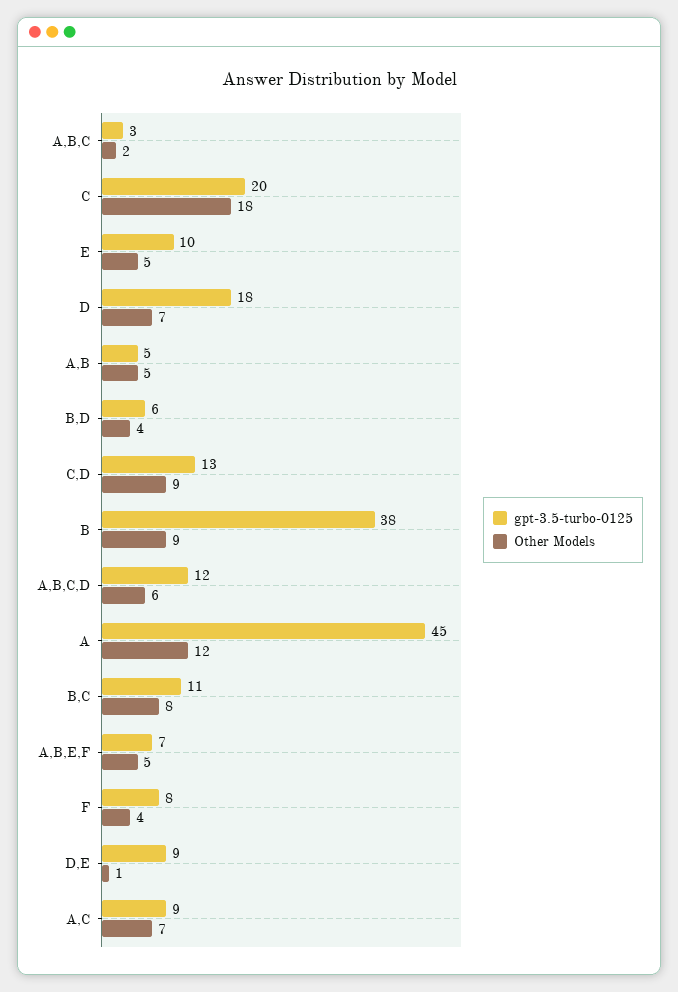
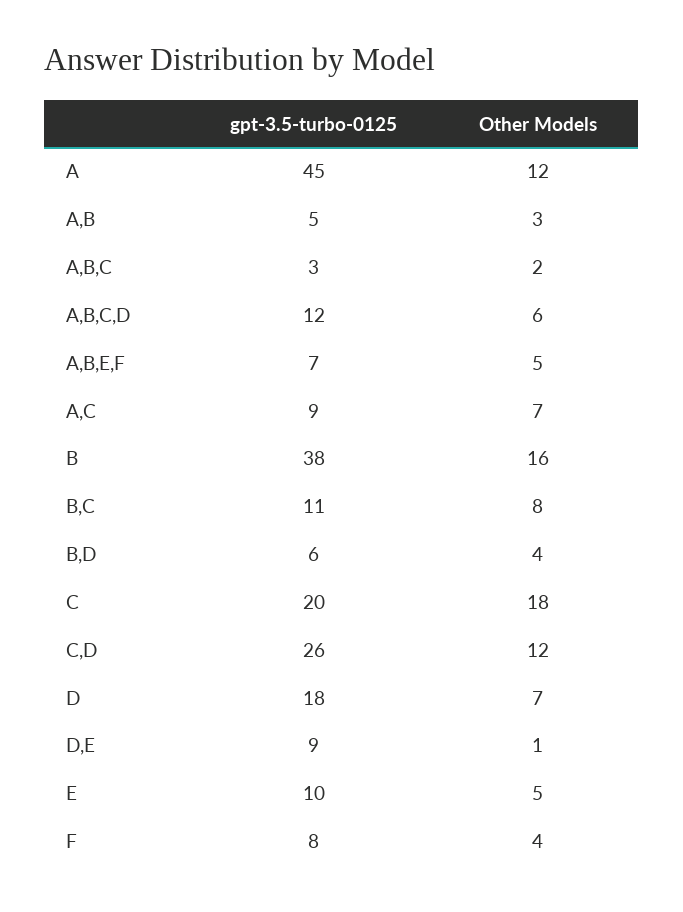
  {
    "gpt-3.5-turbo-0125": {
      "A,B,C": 3,
      "C": 20,
      "E": 10,
      "D": 18,
      "A,B": 5,
      "B,D": 6,
-     "C,D": 13,
+     "C,D": 26,
      "B": 38,
      "A,B,C,D": 12,
      "A": 45,
      "B,C": 11,
      "A,B,E,F": 7,
      "F": 8,
      "D,E": 9,
      "A,C": 9
    },
    "Other Models": {
      "A,B,C": 2,
      "C": 18,
      "E": 5,
      "D": 7,
-     "A,B": 5,
+     "A,B": 3,
      "B,D": 4,
-     "C,D": 9,
+     "C,D": 12,
-     "B": 9,
+     "B": 16,
      "A,B,C,D": 6,
      "A": 12,
      "B,C": 8,
      "A,B,E,F": 5,
      "F": 4,
      "D,E": 1,
      "A,C": 7
    }
  }

